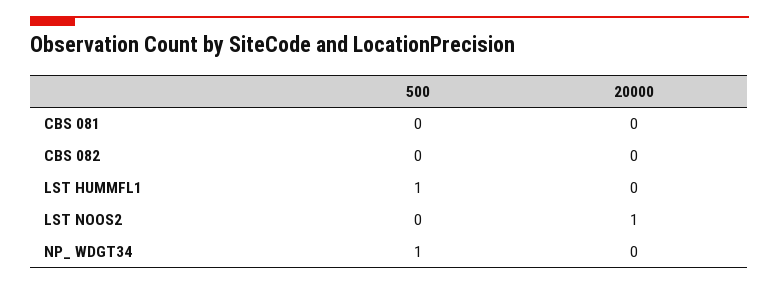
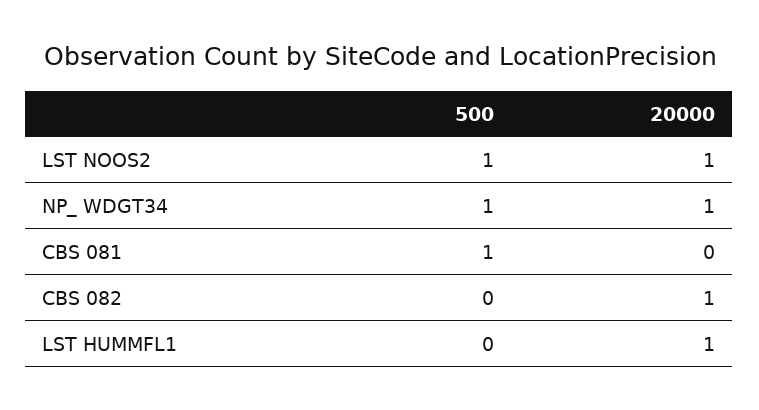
  {
    "500": {
-     "CBS 081": 0,
+     "CBS 081": 1,
      "CBS 082": 0,
-     "LST HUMMFL1": 1,
+     "LST HUMMFL1": 0,
-     "LST NOOS2": 0,
+     "LST NOOS2": 1,
      "NP_ WDGT34": 1
    },
    "20000": {
      "CBS 081": 0,
-     "CBS 082": 0,
+     "CBS 082": 1,
-     "LST HUMMFL1": 0,
+     "LST HUMMFL1": 1,
      "LST NOOS2": 1,
-     "NP_ WDGT34": 0
+     "NP_ WDGT34": 1
    }
  }

